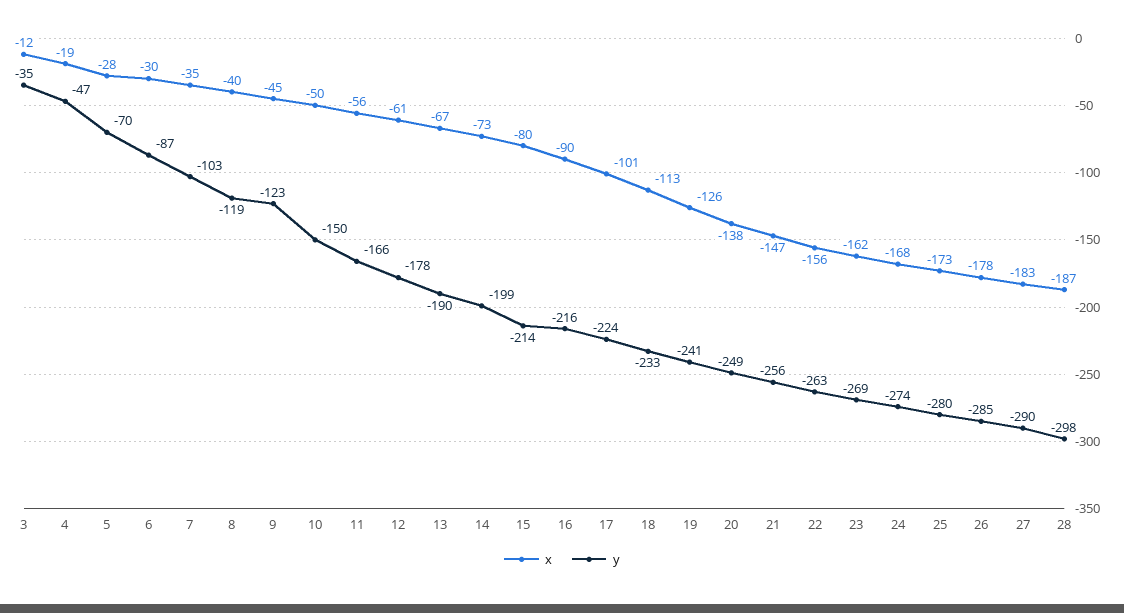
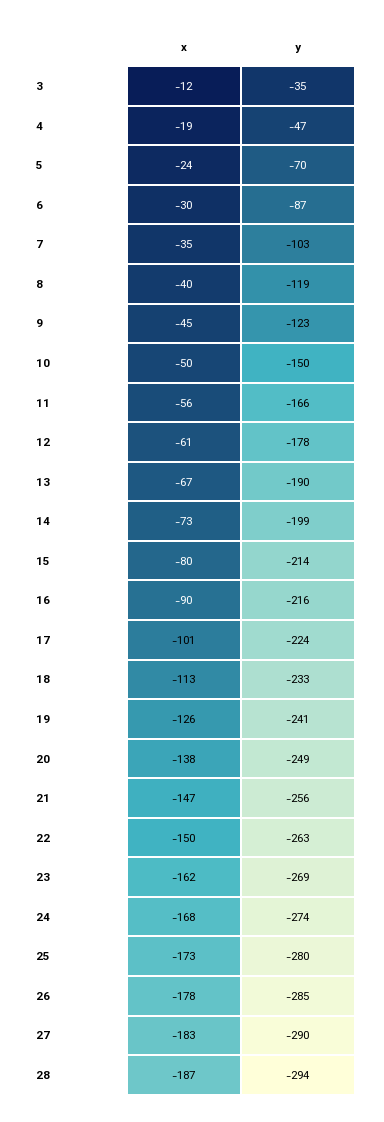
  {
    "x": {
      "3": -12,
      "4": -19,
-     "5": -28,
+     "5": -24,
      "6": -30,
      "7": -35,
      "8": -40,
      "9": -45,
      "10": -50,
      "11": -56,
      "12": -61,
      "13": -67,
      "14": -73,
      "15": -80,
      "16": -90,
      "17": -101,
      "18": -113,
      "19": -126,
      "20": -138,
      "21": -147,
-     "22": -156,
+     "22": -150,
      "23": -162,
      "24": -168,
      "25": -173,
      "26": -178,
      "27": -183,
      "28": -187
    },
    "y": {
      "3": -35,
      "4": -47,
      "5": -70,
      "6": -87,
      "7": -103,
      "8": -119,
      "9": -123,
      "10": -150,
      "11": -166,
      "12": -178,
      "13": -190,
      "14": -199,
      "15": -214,
      "16": -216,
      "17": -224,
      "18": -233,
      "19": -241,
      "20": -249,
      "21": -256,
      "22": -263,
      "23": -269,
      "24": -274,
      "25": -280,
      "26": -285,
      "27": -290,
-     "28": -298
+     "28": -294
    }
  }

